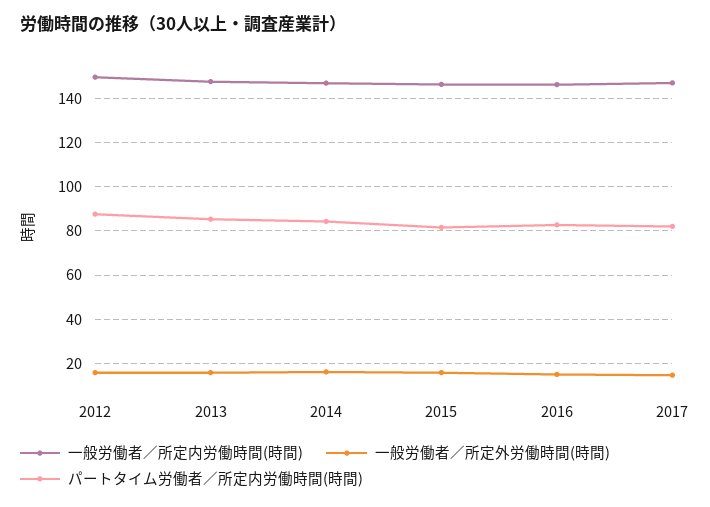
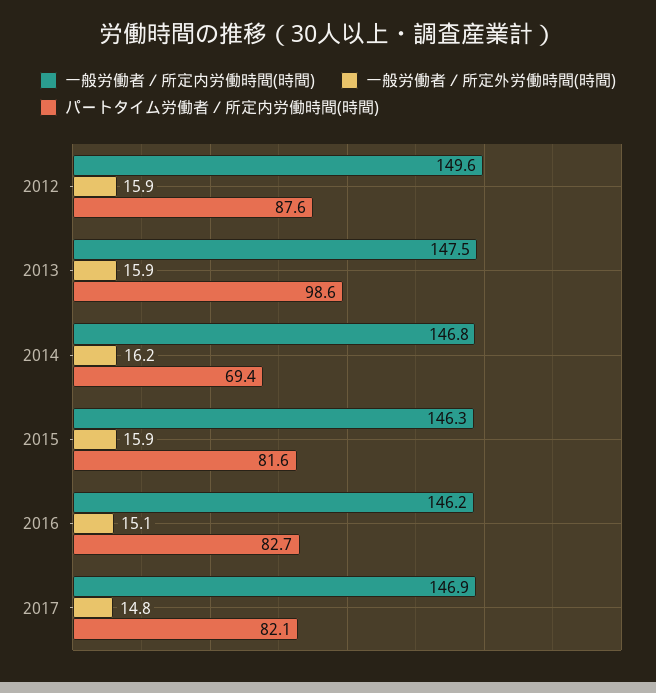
  {
    "一般労働者／所定内労働時間(時間)": {
      "2012": 149.6,
      "2013": 147.5,
      "2014": 146.8,
      "2015": 146.3,
      "2016": 146.2,
      "2017": 146.9
    },
    "一般労働者／所定外労働時間(時間)": {
      "2012": 15.9,
      "2013": 15.9,
      "2014": 16.2,
      "2015": 15.9,
      "2016": 15.1,
      "2017": 14.8
    },
    "パートタイム労働者／所定内労働時間(時間)": {
      "2012": 87.6,
-     "2013": 85,
+     "2013": 98.6,
-     "2014": 85,
+     "2014": 69.4,
      "2015": 81.6,
      "2016": 82.7,
      "2017": 82.1
    }
  }

